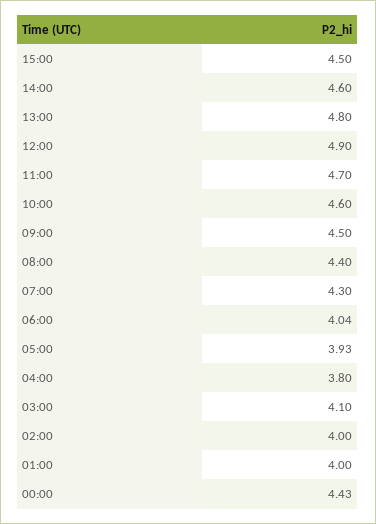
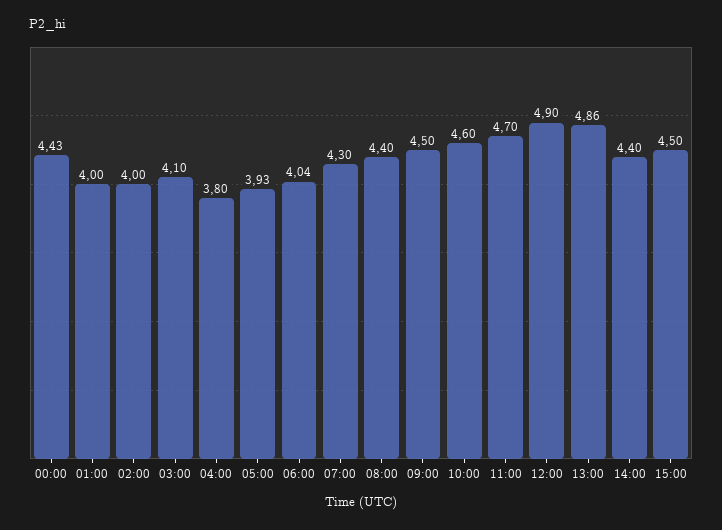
  {
    "15:00": 4.5,
-   "14:00": 4.6,
+   "14:00": 4.4,
-   "13:00": 4.8,
+   "13:00": 4.86,
    "12:00": 4.9,
    "11:00": 4.7,
    "10:00": 4.6,
    "09:00": 4.5,
    "08:00": 4.4,
    "07:00": 4.3,
    "06:00": 4.04,
    "05:00": 3.93,
    "04:00": 3.8,
    "03:00": 4.1,
    "02:00": 4,
    "01:00": 4,
    "00:00": 4.43
  }

